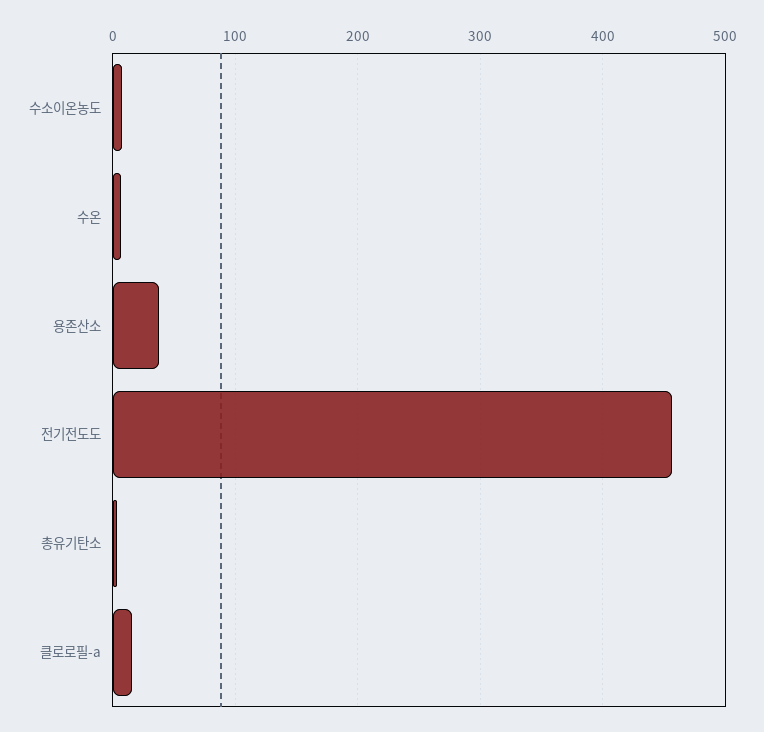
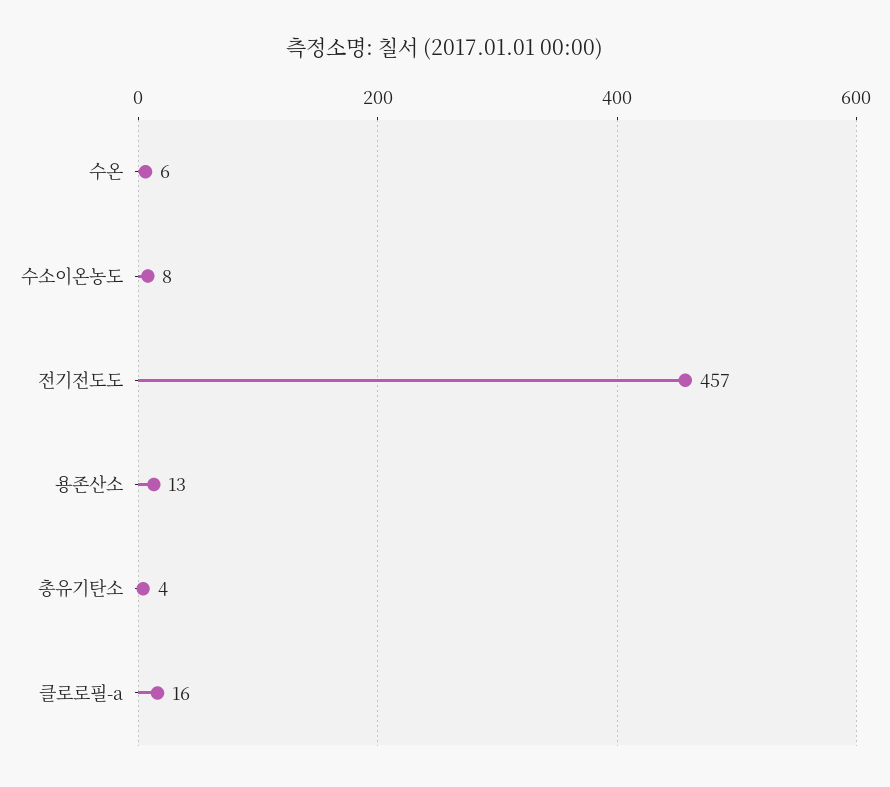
  {
    "수소이온농도": 8,
    "수온": 6,
-   "용존산소": 40,
+   "용존산소": 13,
    "전기전도도": 457,
    "총유기탄소": 4,
    "클로로필-a": 16
  }

